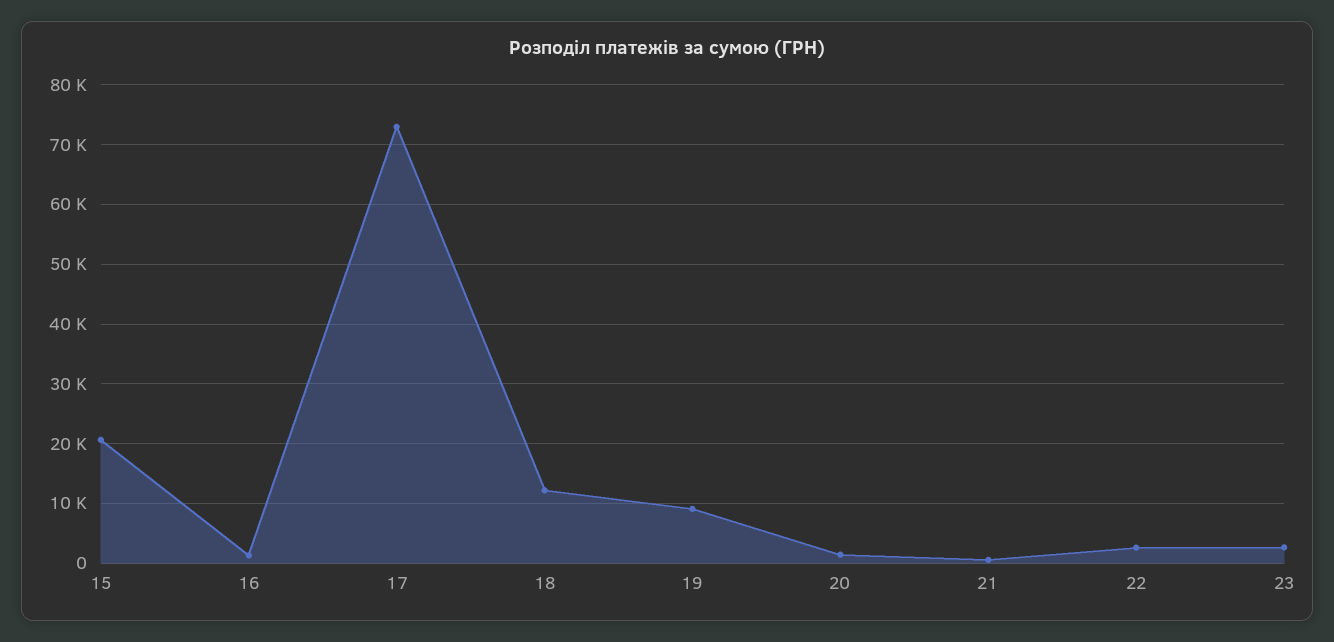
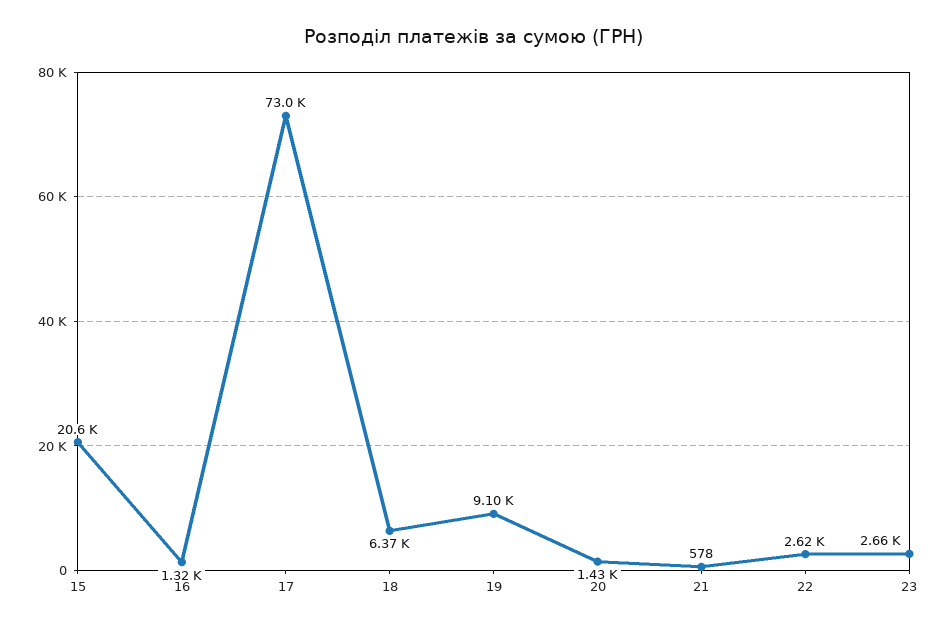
  {
    "15": 20600,
    "16": 1320,
    "17": 73000,
-   "18": 12000,
+   "18": 6370,
    "19": 9100,
    "20": 1430,
    "21": 578,
    "22": 2620,
    "23": 2660
  }

